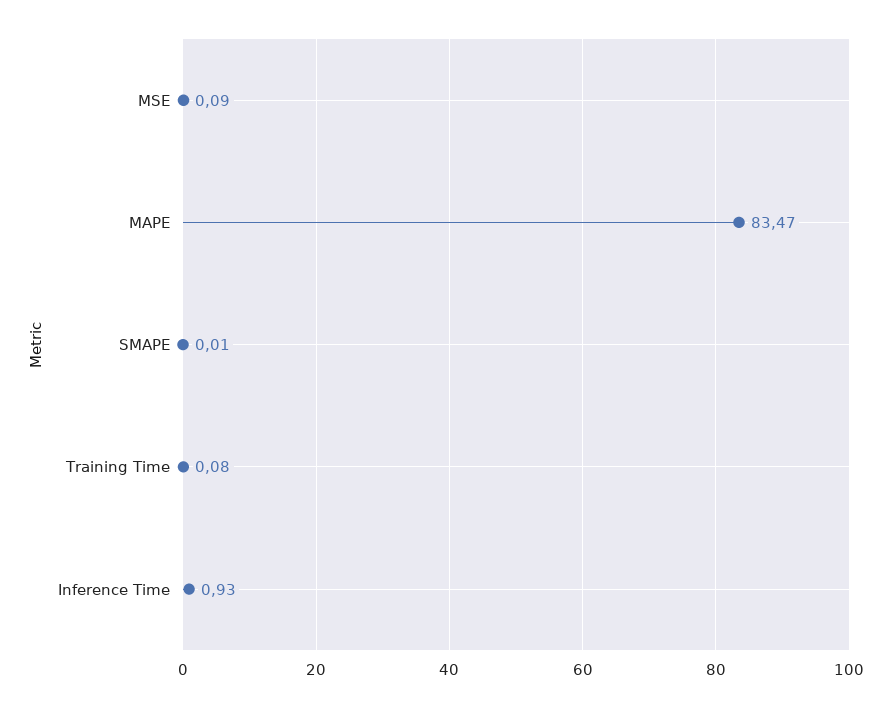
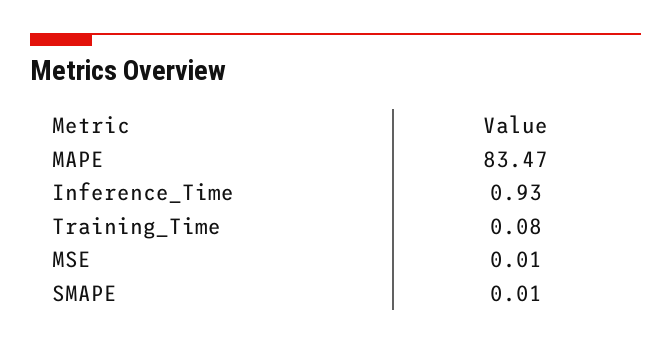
  {
-   "MSE": 0.09,
+   "MSE": 0.01,
    "MAPE": 83.47,
    "SMAPE": 0.01,
    "Training Time": 0.08,
    "Inference Time": 0.93
  }

